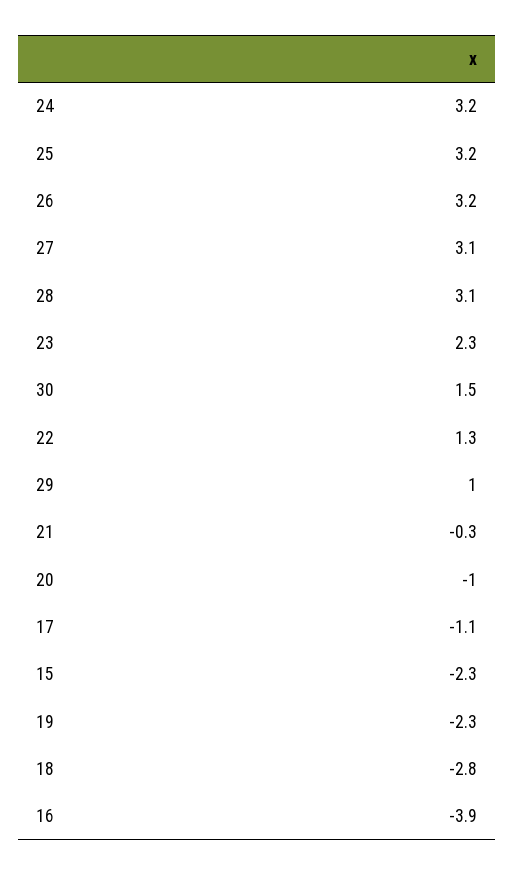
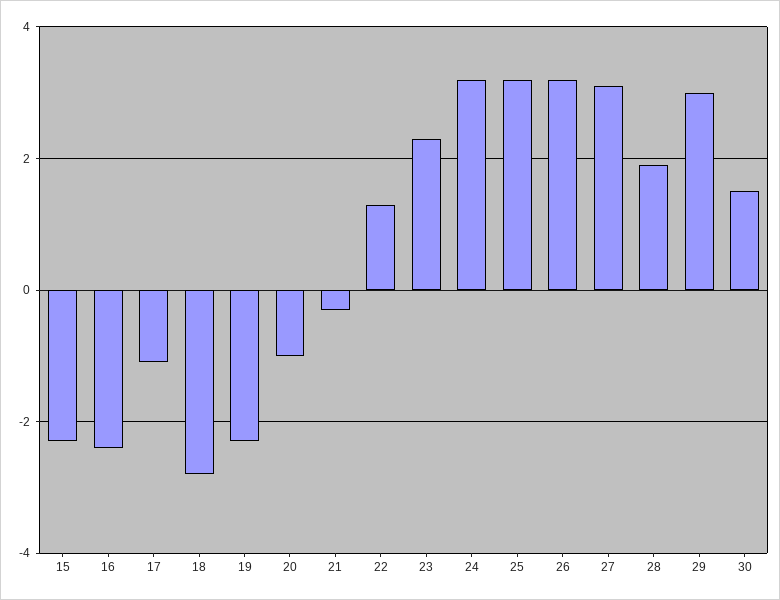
  {
    "24": 3.2,
    "25": 3.2,
    "26": 3.2,
    "27": 3.1,
-   "28": 3.1,
+   "28": 2,
    "23": 2.3,
    "30": 1.5,
    "22": 1.3,
-   "29": 1,
+   "29": 3,
    "21": -0.3,
    "20": -1,
    "17": -1.1,
    "15": -2.3,
    "19": -2.3,
    "18": -2.8,
-   "16": -3.9
+   "16": -2.5
  }

